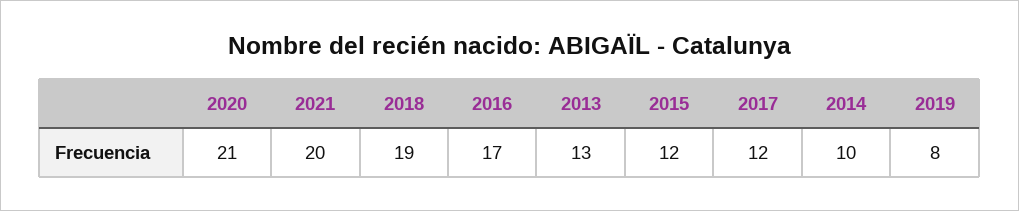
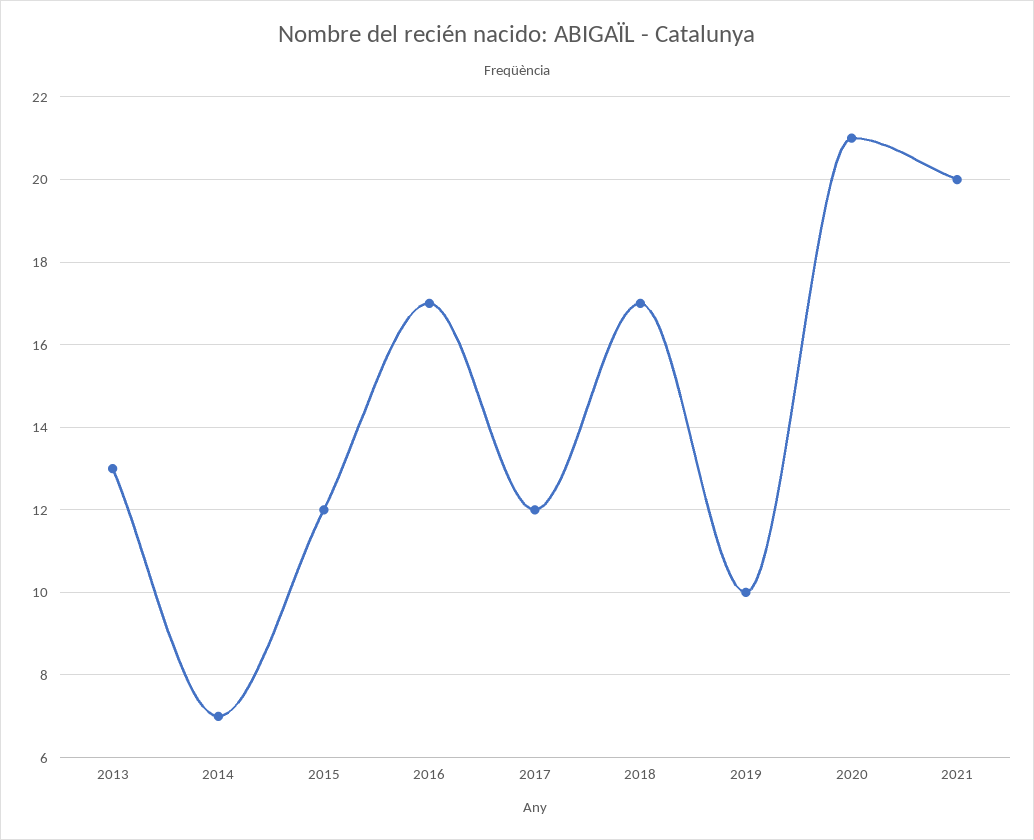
  {
    "2020": 21,
    "2021": 20,
-   "2018": 19,
+   "2018": 17,
    "2016": 17,
    "2013": 13,
    "2015": 12,
    "2017": 12,
-   "2014": 10,
+   "2014": 7,
-   "2019": 8
+   "2019": 10
  }

